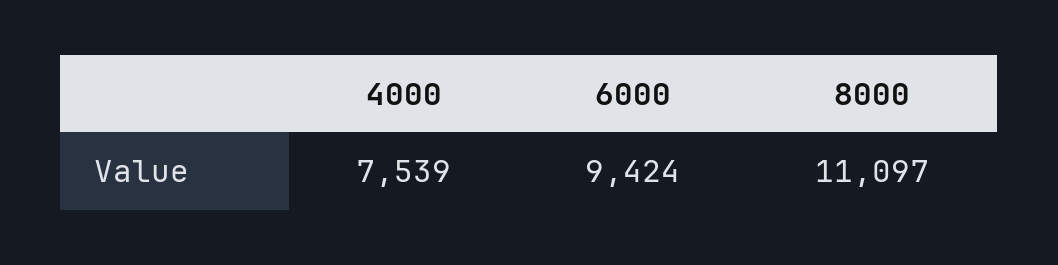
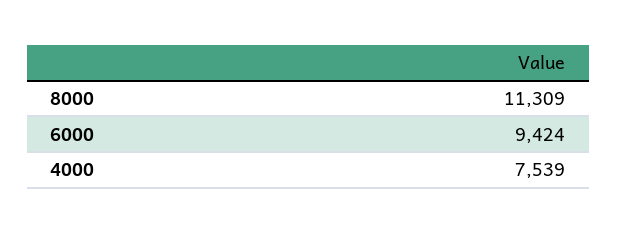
  {
    "4000": 7539,
    "6000": 9424,
-   "8000": 11097
+   "8000": 11309
  }

